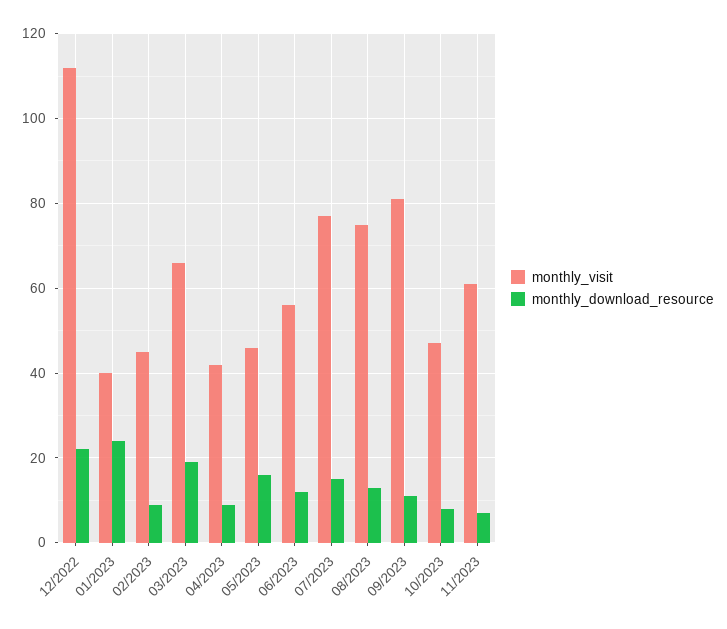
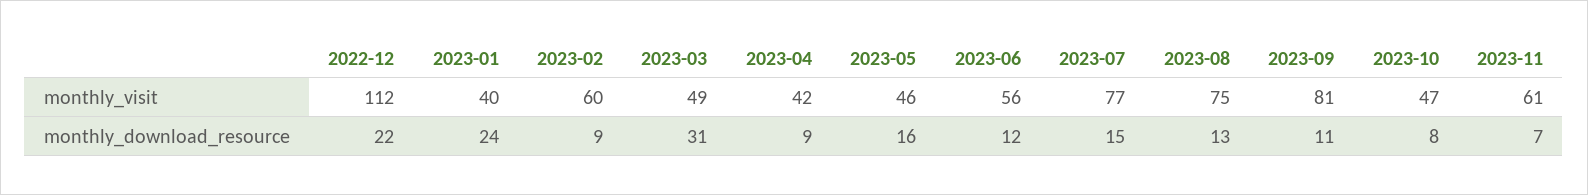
  {
    "monthly_visit": {
      "12/2022": 112,
      "01/2023": 40,
-     "02/2023": 45,
+     "02/2023": 60,
-     "03/2023": 65,
+     "03/2023": 49,
      "04/2023": 42,
      "05/2023": 46,
      "06/2023": 56,
      "07/2023": 77,
      "08/2023": 75,
      "09/2023": 81,
      "10/2023": 47,
      "11/2023": 61
    },
    "monthly_download_resource": {
      "12/2022": 22,
      "01/2023": 24,
      "02/2023": 9,
-     "03/2023": 20,
+     "03/2023": 31,
      "04/2023": 9,
      "05/2023": 16,
      "06/2023": 12,
      "07/2023": 15,
      "08/2023": 13,
      "09/2023": 11,
      "10/2023": 8,
      "11/2023": 7
    }
  }

